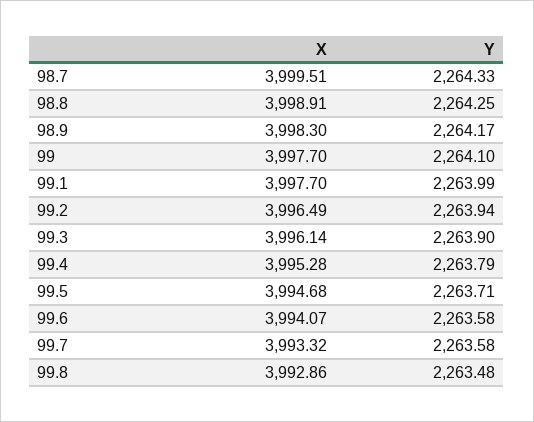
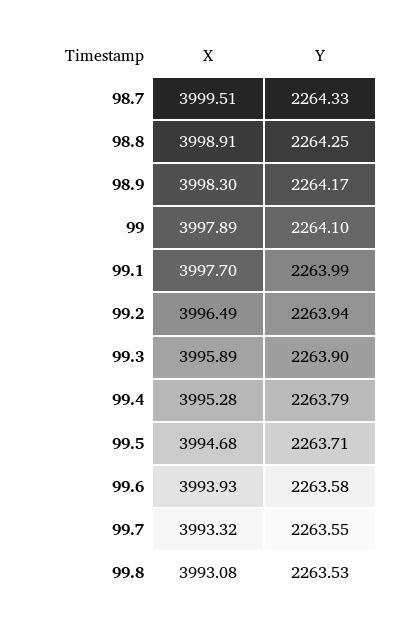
  {
    "X": {
      "98.7": 3999.51,
      "98.8": 3998.91,
      "98.9": 3998.3,
-     "99": 3997.7,
+     "99": 3997.89,
      "99.1": 3997.7,
      "99.2": 3996.49,
-     "99.3": 3996.14,
+     "99.3": 3995.89,
      "99.4": 3995.28,
      "99.5": 3994.68,
-     "99.6": 3994.07,
+     "99.6": 3993.93,
      "99.7": 3993.32,
-     "99.8": 3992.86
+     "99.8": 3993.08
    },
    "Y": {
      "98.7": 2264.33,
      "98.8": 2264.25,
      "98.9": 2264.17,
      "99": 2264.1,
      "99.1": 2263.99,
      "99.2": 2263.94,
      "99.3": 2263.9,
      "99.4": 2263.79,
      "99.5": 2263.71,
      "99.6": 2263.58,
-     "99.7": 2263.58,
+     "99.7": 2263.55,
-     "99.8": 2263.48
+     "99.8": 2263.53
    }
  }

